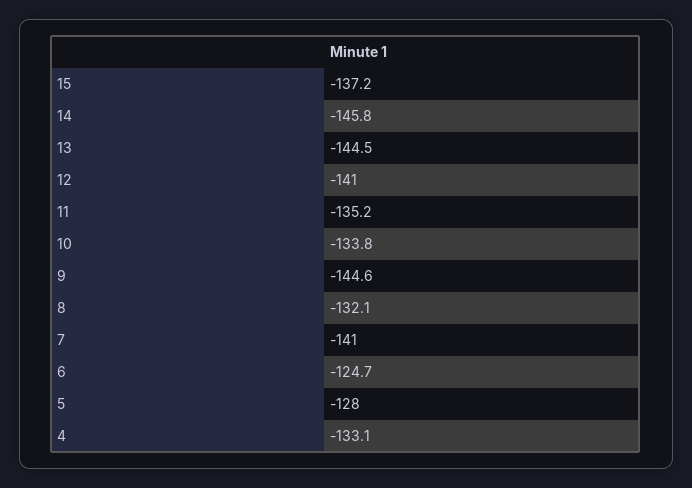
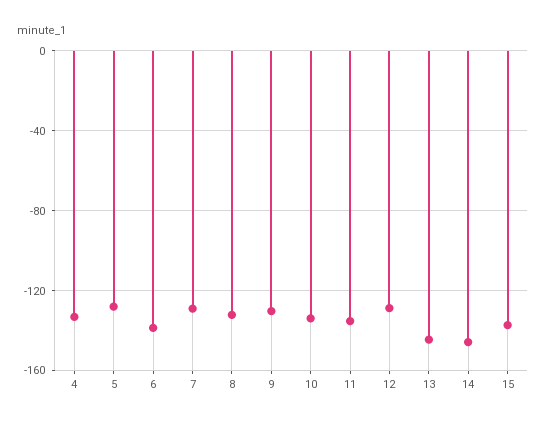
  {
    "15": -137.2,
    "14": -145.8,
    "13": -144.5,
-   "12": -141,
+   "12": -130,
    "11": -135.2,
    "10": -133.8,
-   "9": -144.6,
+   "9": -130,
    "8": -132.1,
-   "7": -141,
+   "7": -130,
-   "6": -124.7,
+   "6": -140,
    "5": -128,
    "4": -133.1
  }

